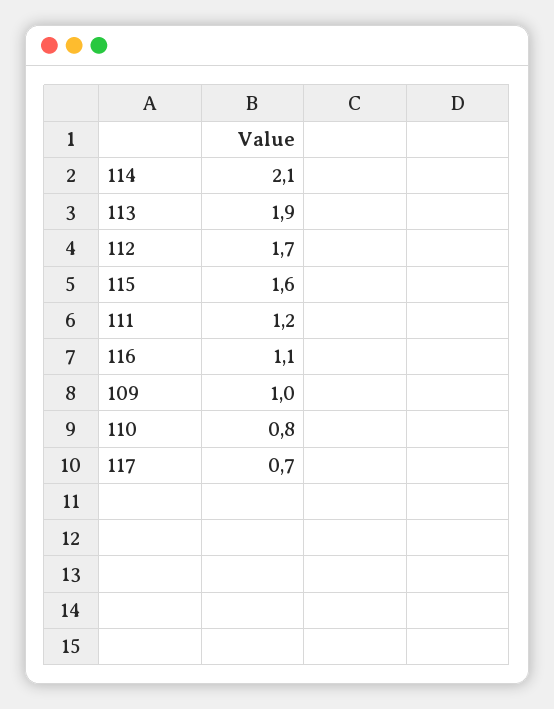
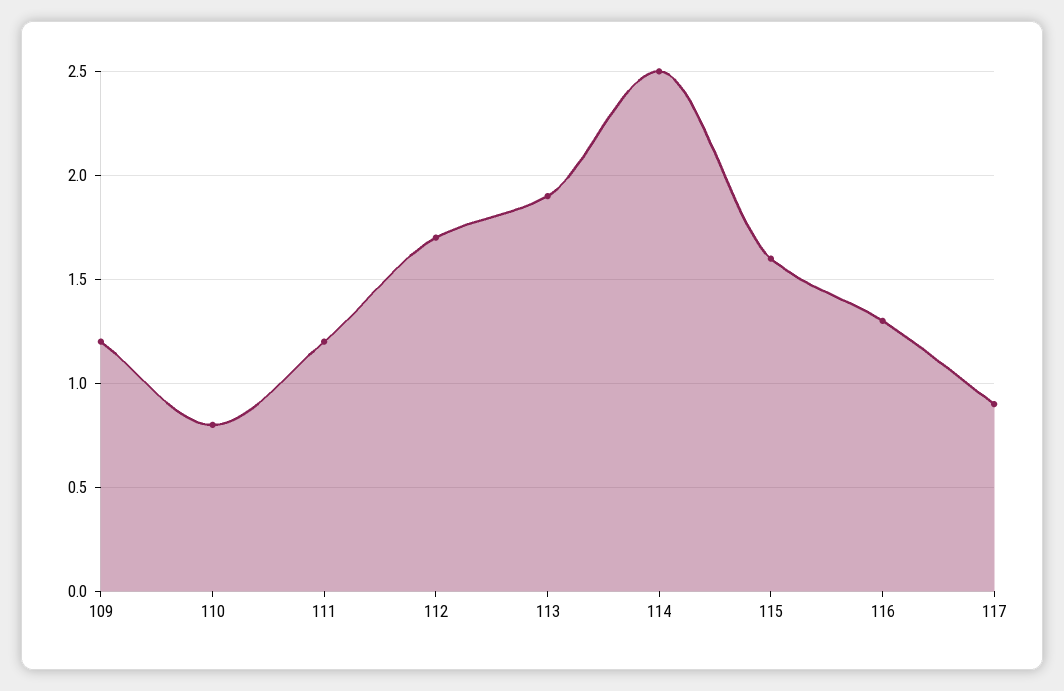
  {
-   "114": 2.1,
+   "114": 2.5,
    "113": 1.9,
    "112": 1.7,
    "115": 1.6,
    "111": 1.2,
-   "116": 1.1,
+   "116": 1.3,
-   "109": 1,
+   "109": 1.2,
    "110": 0.8,
-   "117": 0.7
+   "117": 0.9
  }

